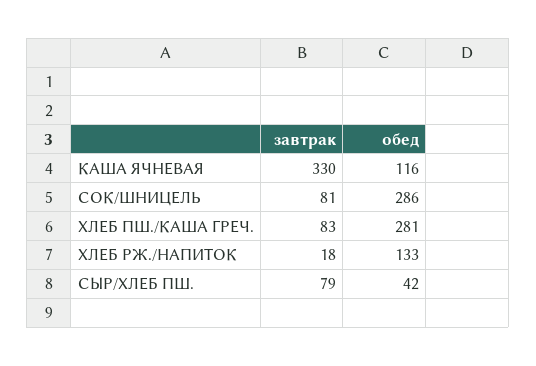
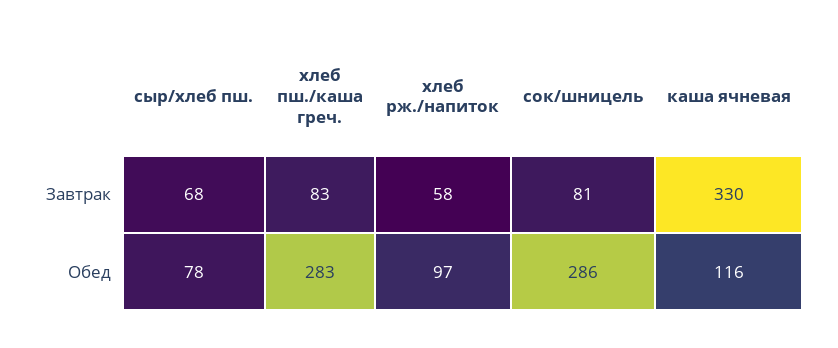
  {
    "завтрак": {
      "КАША ЯЧНЕВАЯ": 330,
      "СОК/ШНИЦЕЛЬ": 81,
      "ХЛЕБ ПШ./КАША ГРЕЧ.": 83,
-     "ХЛЕБ РЖ./НАПИТОК": 18,
+     "ХЛЕБ РЖ./НАПИТОК": 58,
-     "СЫР/ХЛЕБ ПШ.": 79
+     "СЫР/ХЛЕБ ПШ.": 68
    },
    "обед": {
      "КАША ЯЧНЕВАЯ": 116,
      "СОК/ШНИЦЕЛЬ": 286,
-     "ХЛЕБ ПШ./КАША ГРЕЧ.": 281,
+     "ХЛЕБ ПШ./КАША ГРЕЧ.": 283,
-     "ХЛЕБ РЖ./НАПИТОК": 133,
+     "ХЛЕБ РЖ./НАПИТОК": 97,
-     "СЫР/ХЛЕБ ПШ.": 42
+     "СЫР/ХЛЕБ ПШ.": 78
    }
  }

